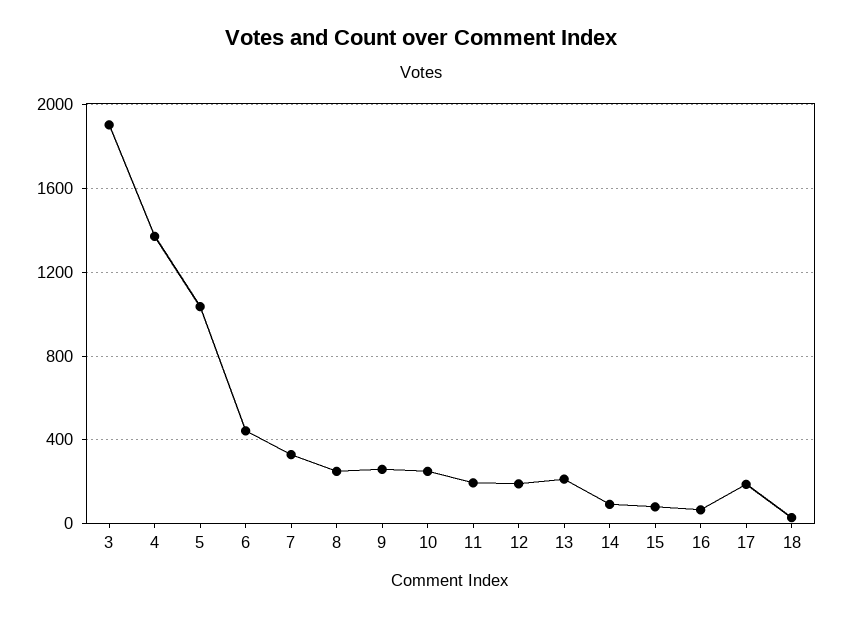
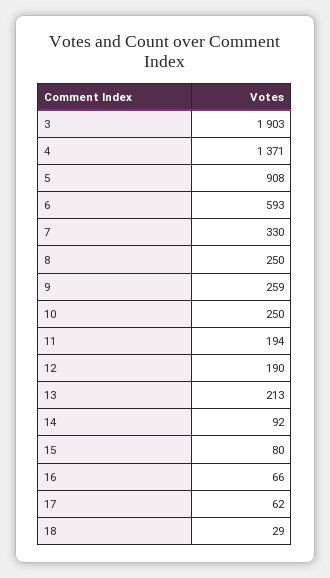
  {
    "3": 1903,
    "4": 1371,
-   "5": 1050,
+   "5": 908,
-   "6": 450,
+   "6": 593,
    "7": 330,
    "8": 250,
    "9": 259,
    "10": 250,
    "11": 194,
    "12": 190,
    "13": 213,
    "14": 92,
    "15": 80,
    "16": 66,
-   "17": 200,
+   "17": 62,
    "18": 29
  }

